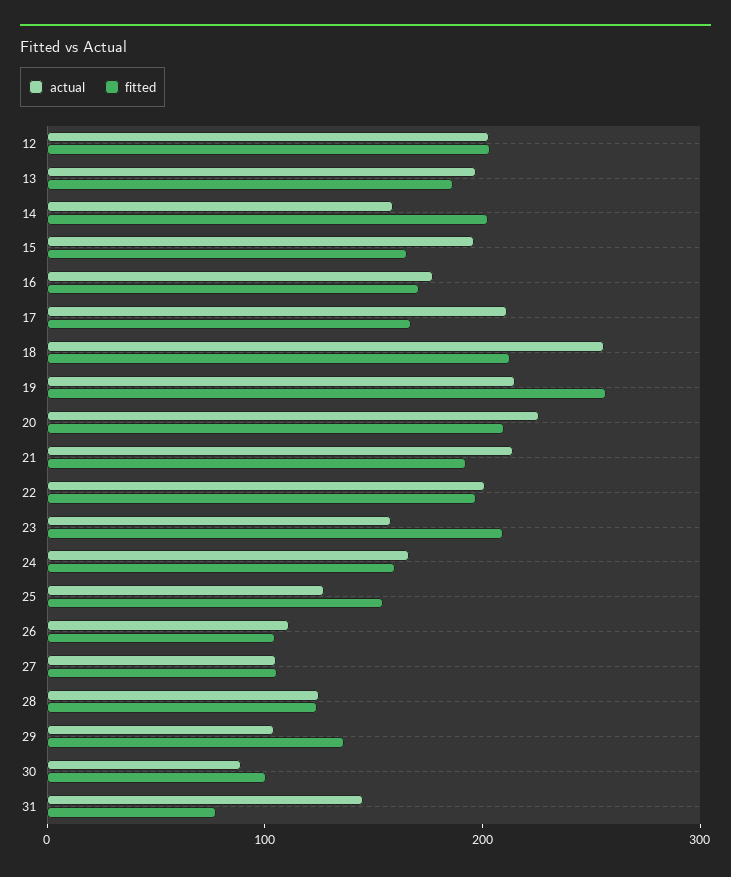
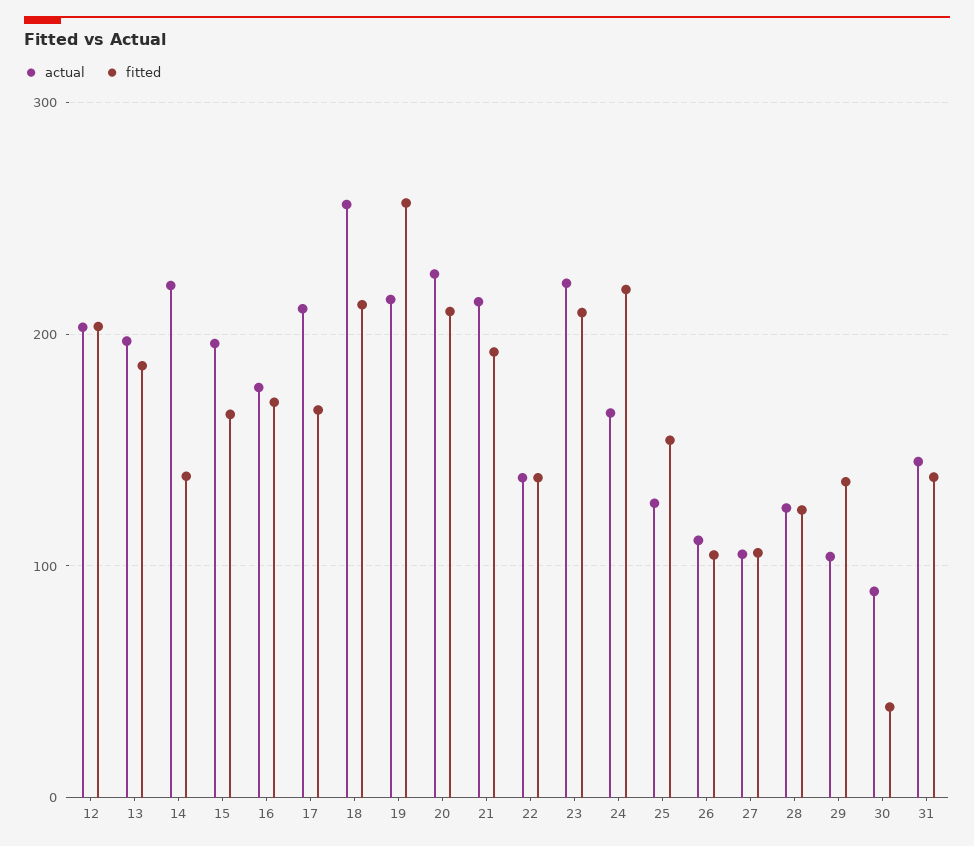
  {
    "actual": {
      "12": 200,
      "13": 200,
-     "14": 160,
+     "14": 220,
      "15": 200,
      "16": 180,
      "17": 210,
      "18": 260,
      "19": 220,
      "20": 230,
      "21": 210,
-     "22": 200,
+     "22": 140,
-     "23": 160,
+     "23": 220,
      "24": 170,
      "25": 130,
      "26": 110,
      "27": 110,
      "28": 130,
      "29": 100,
      "30": 90,
      "31": 150
    },
    "fitted": {
      "12": 200,
      "13": 190,
-     "14": 200,
+     "14": 140,
      "15": 170,
      "16": 170,
      "17": 170,
      "18": 210,
      "19": 260,
      "20": 210,
      "21": 190,
-     "22": 200,
+     "22": 140,
      "23": 210,
-     "24": 160,
+     "24": 220,
      "25": 150,
      "26": 100,
      "27": 110,
      "28": 120,
      "29": 140,
-     "30": 100,
+     "30": 40,
-     "31": 80
+     "31": 140
    }
  }

